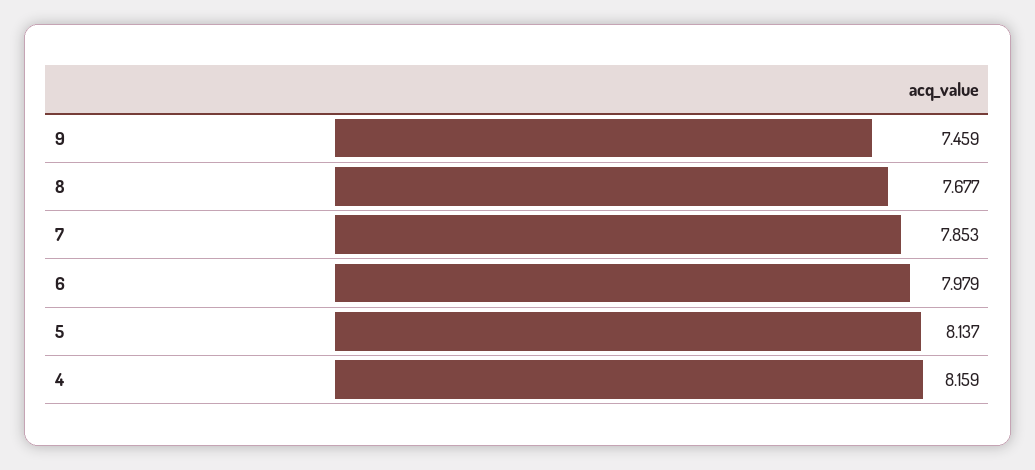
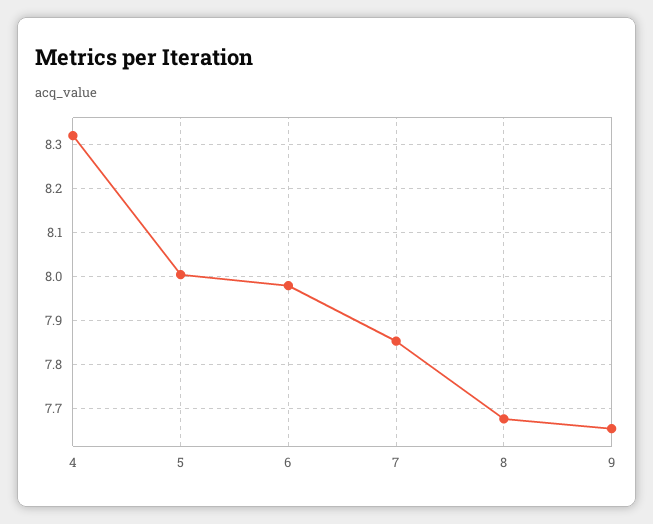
  {
-   "9": 7.459,
+   "9": 7.66,
    "8": 7.677,
    "7": 7.853,
    "6": 7.979,
-   "5": 8.137,
+   "5": 8,
-   "4": 8.159
+   "4": 8.32
  }

